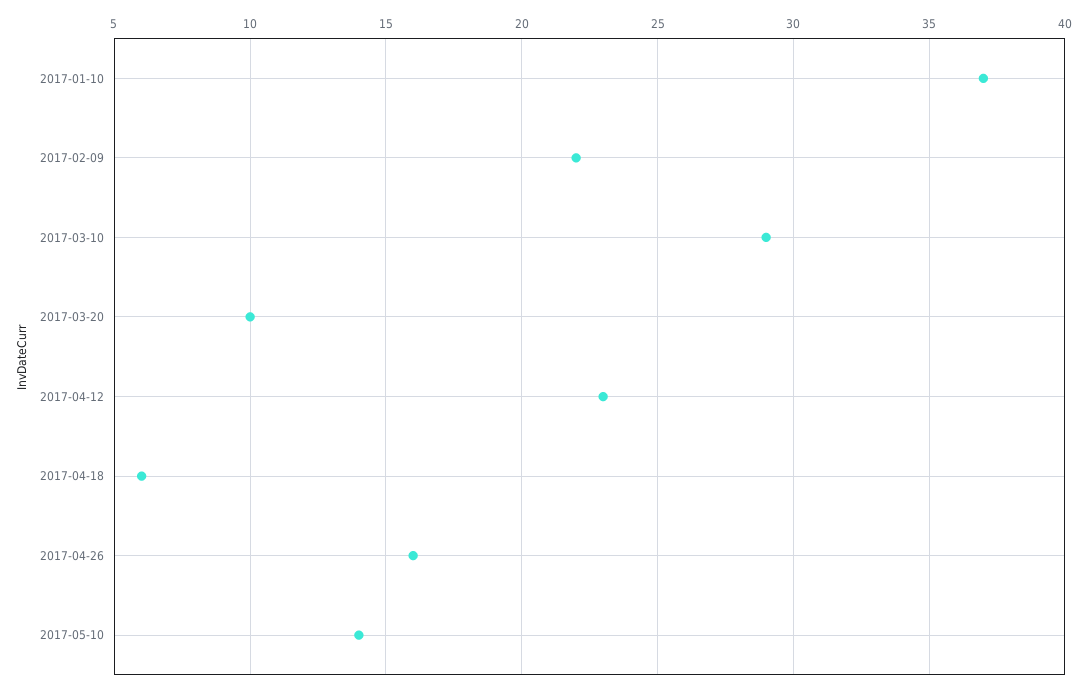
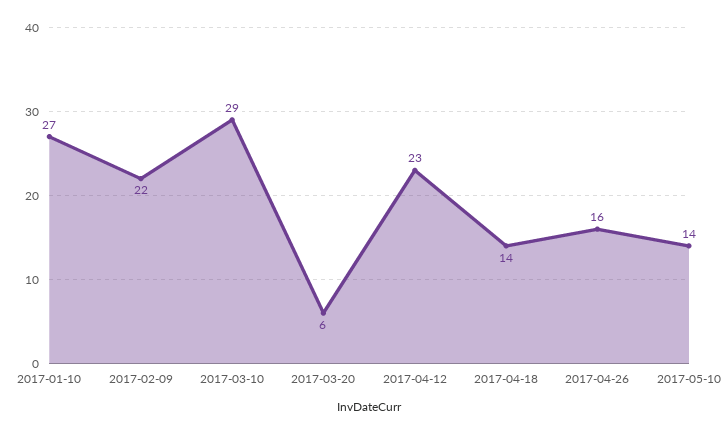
  {
-   "2017-01-10": 37,
+   "2017-01-10": 27,
    "2017-02-09": 22,
    "2017-03-10": 29,
-   "2017-03-20": 10,
+   "2017-03-20": 6,
    "2017-04-12": 23,
-   "2017-04-18": 6,
+   "2017-04-18": 14,
    "2017-04-26": 16,
    "2017-05-10": 14
  }

